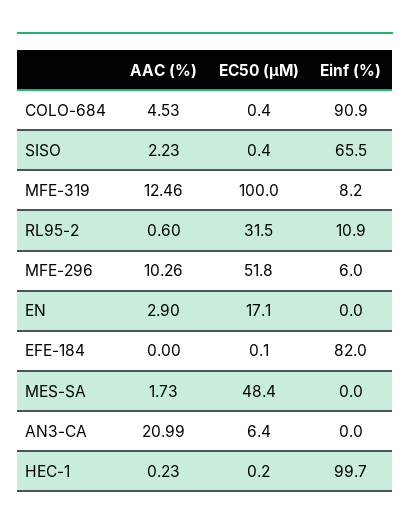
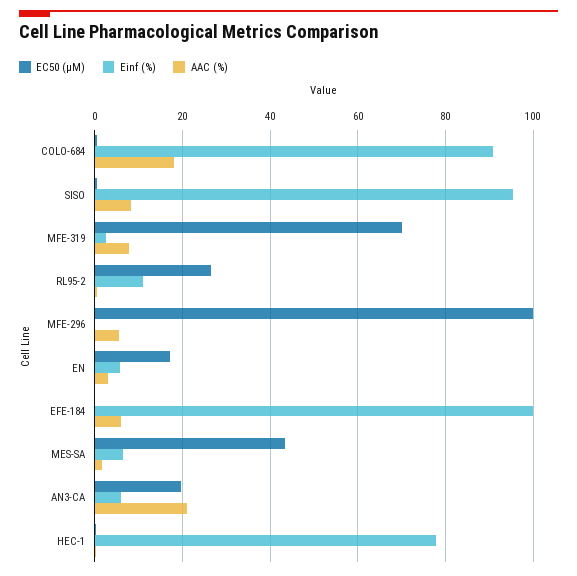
  {
    "AAC (%)": {
-     "COLO-684": 4.53,
+     "COLO-684": 18,
-     "SISO": 2.23,
+     "SISO": 8,
-     "MFE-319": 12.46,
+     "MFE-319": 8,
      "RL95-2": 0.6,
-     "MFE-296": 10.26,
+     "MFE-296": 6,
      "EN": 2.9,
-     "EFE-184": 0,
+     "EFE-184": 6,
      "MES-SA": 1.73,
      "AN3-CA": 20.99,
      "HEC-1": 0.23
    },
    "EC50 (µM)": {
      "COLO-684": 0.4,
      "SISO": 0.4,
-     "MFE-319": 100,
+     "MFE-319": 70,
-     "RL95-2": 31.5,
+     "RL95-2": 26,
-     "MFE-296": 51.8,
+     "MFE-296": 100,
      "EN": 17.1,
      "EFE-184": 0.1,
-     "MES-SA": 48.4,
+     "MES-SA": 44,
-     "AN3-CA": 6.4,
+     "AN3-CA": 20,
      "HEC-1": 0.2
    },
    "Einf (%)": {
      "COLO-684": 90.9,
-     "SISO": 65.5,
+     "SISO": 96,
-     "MFE-319": 8.2,
+     "MFE-319": 2,
      "RL95-2": 10.9,
-     "MFE-296": 6,
+     "MFE-296": 0,
-     "EN": 0,
+     "EN": 6,
-     "EFE-184": 82,
+     "EFE-184": 100,
-     "MES-SA": 0,
+     "MES-SA": 6,
-     "AN3-CA": 0,
+     "AN3-CA": 6,
-     "HEC-1": 99.7
+     "HEC-1": 78
    }
  }

